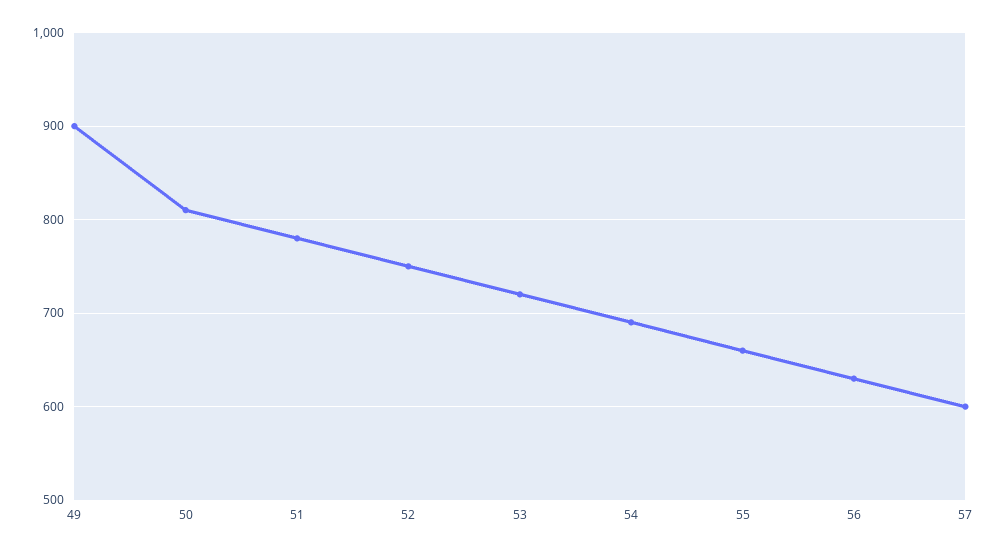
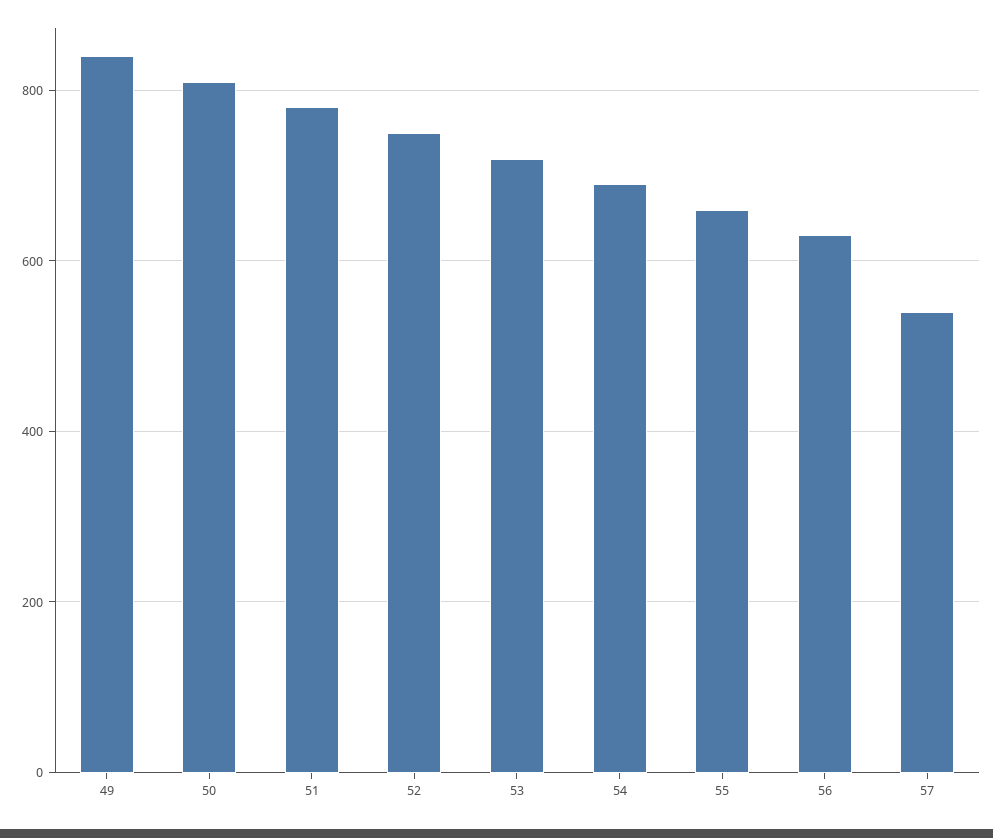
  {
-   "49": 900,
+   "49": 840,
    "50": 810,
    "51": 780,
    "52": 750,
    "53": 720,
    "54": 690,
    "55": 660,
    "56": 630,
-   "57": 600
+   "57": 540
  }

